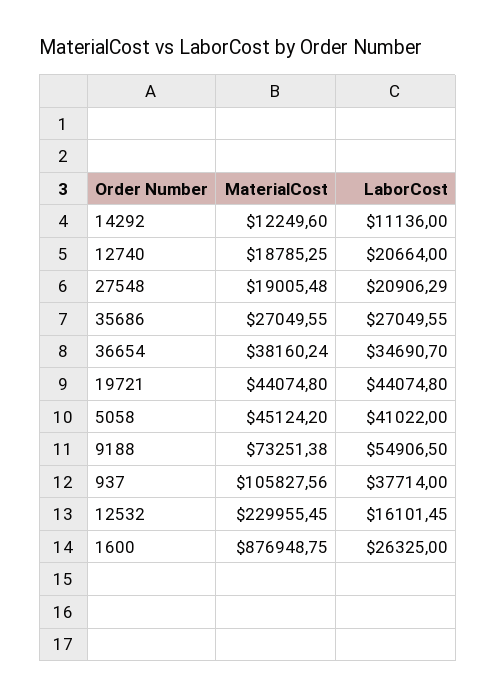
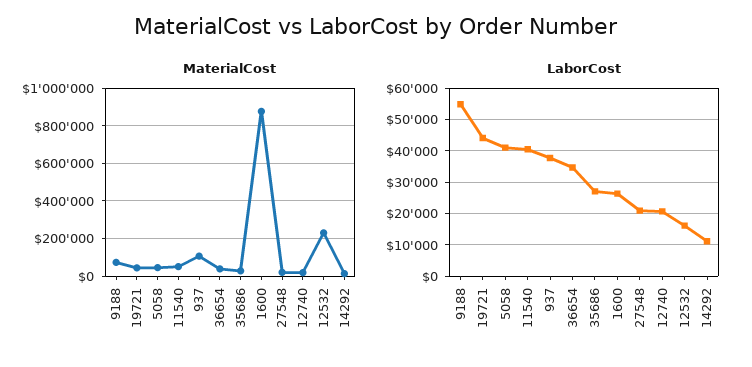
  {
    "MaterialCost": {
      "14292": 12249.6,
      "12740": 18785.25,
      "27548": 19005.48,
      "35686": 27049.55,
      "36654": 38160.24,
      "19721": 44074.8,
      "5058": 45124.2,
      "9188": 73251.38,
      "937": 105827.56,
      "12532": 229955.45,
-     "1600": 876948.75
+     "1600": 876948.75,
+     "11540": 50000
    },
    "LaborCost": {
      "14292": 11136,
      "12740": 20664,
      "27548": 20906.29,
      "35686": 27049.55,
      "36654": 34690.7,
      "19721": 44074.8,
      "5058": 41022,
      "9188": 54906.5,
      "937": 37714,
      "12532": 16101.45,
-     "1600": 26325
+     "1600": 26325,
+     "11540": 40000
    }
  }

